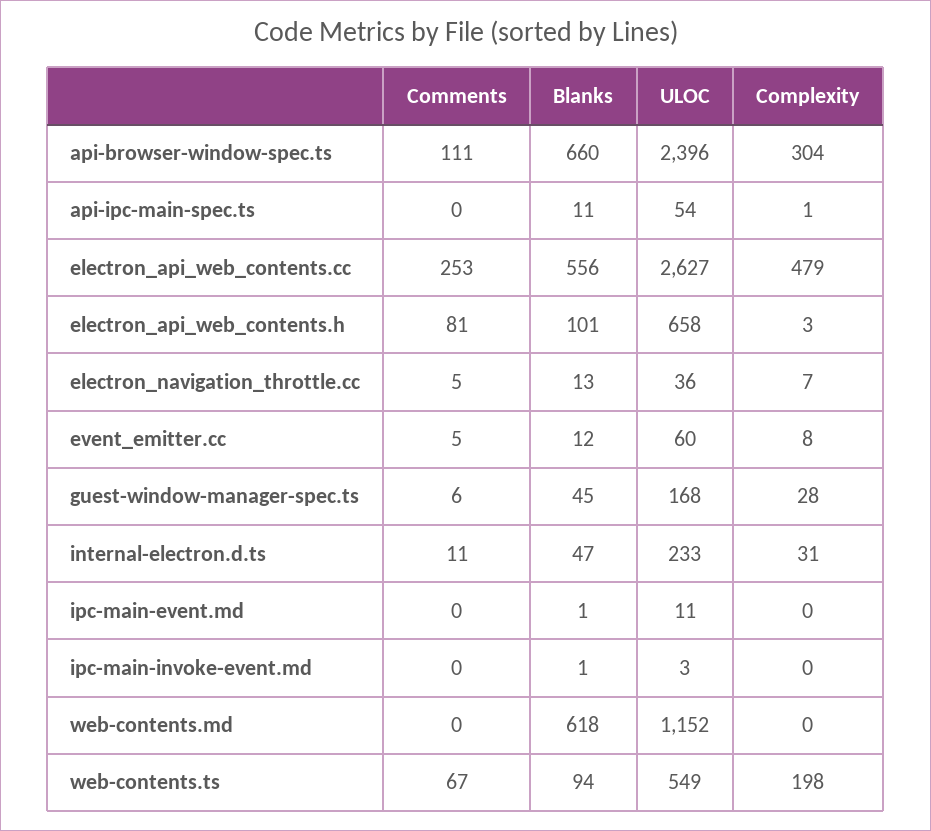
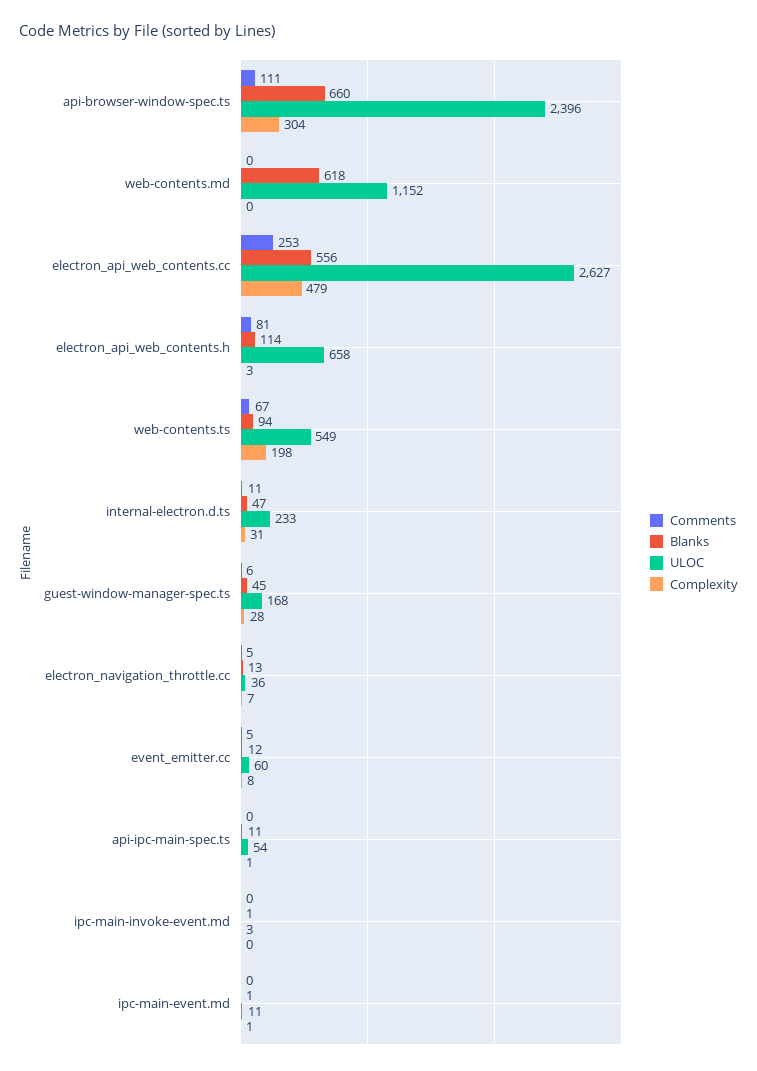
  {
    "Comments": {
      "api-browser-window-spec.ts": 111,
      "api-ipc-main-spec.ts": 0,
      "electron_api_web_contents.cc": 253,
      "electron_api_web_contents.h": 81,
      "electron_navigation_throttle.cc": 5,
      "event_emitter.cc": 5,
      "guest-window-manager-spec.ts": 6,
      "internal-electron.d.ts": 11,
      "ipc-main-event.md": 0,
      "ipc-main-invoke-event.md": 0,
      "web-contents.md": 0,
      "web-contents.ts": 67
    },
    "Blanks": {
      "api-browser-window-spec.ts": 660,
      "api-ipc-main-spec.ts": 11,
      "electron_api_web_contents.cc": 556,
-     "electron_api_web_contents.h": 101,
+     "electron_api_web_contents.h": 114,
      "electron_navigation_throttle.cc": 13,
      "event_emitter.cc": 12,
      "guest-window-manager-spec.ts": 45,
      "internal-electron.d.ts": 47,
      "ipc-main-event.md": 1,
      "ipc-main-invoke-event.md": 1,
      "web-contents.md": 618,
      "web-contents.ts": 94
    },
    "ULOC": {
      "api-browser-window-spec.ts": 2396,
      "api-ipc-main-spec.ts": 54,
      "electron_api_web_contents.cc": 2627,
      "electron_api_web_contents.h": 658,
      "electron_navigation_throttle.cc": 36,
      "event_emitter.cc": 60,
      "guest-window-manager-spec.ts": 168,
      "internal-electron.d.ts": 233,
      "ipc-main-event.md": 11,
      "ipc-main-invoke-event.md": 3,
      "web-contents.md": 1152,
      "web-contents.ts": 549
    },
    "Complexity": {
      "api-browser-window-spec.ts": 304,
      "api-ipc-main-spec.ts": 1,
      "electron_api_web_contents.cc": 479,
      "electron_api_web_contents.h": 3,
      "electron_navigation_throttle.cc": 7,
      "event_emitter.cc": 8,
      "guest-window-manager-spec.ts": 28,
      "internal-electron.d.ts": 31,
-     "ipc-main-event.md": 0,
+     "ipc-main-event.md": 1,
      "ipc-main-invoke-event.md": 0,
      "web-contents.md": 0,
      "web-contents.ts": 198
    }
  }

